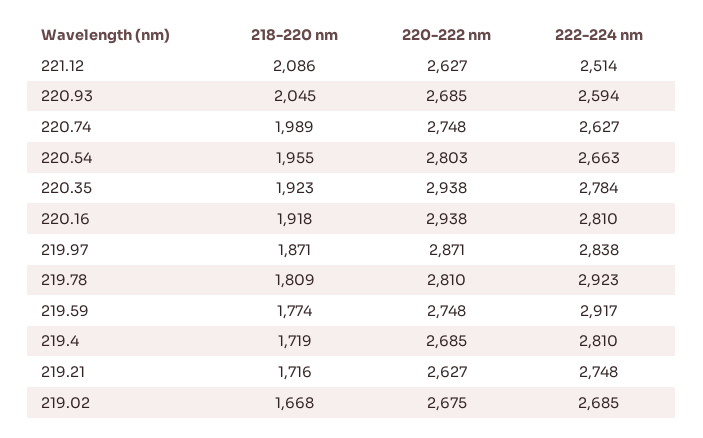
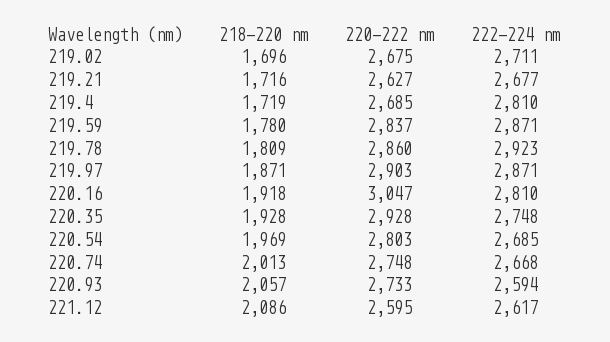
  {
    "218-220 nm": {
      "221.12": 2086,
-     "220.93": 2045,
+     "220.93": 2057,
-     "220.74": 1989,
+     "220.74": 2013,
-     "220.54": 1955,
+     "220.54": 1969,
-     "220.35": 1923,
+     "220.35": 1928,
      "220.16": 1918,
      "219.97": 1871,
      "219.78": 1809,
-     "219.59": 1774,
+     "219.59": 1780,
      "219.4": 1719,
      "219.21": 1716,
-     "219.02": 1668
+     "219.02": 1696
    },
    "220-222 nm": {
-     "221.12": 2627,
+     "221.12": 2595,
-     "220.93": 2685,
+     "220.93": 2733,
      "220.74": 2748,
      "220.54": 2803,
-     "220.35": 2938,
+     "220.35": 2928,
-     "220.16": 2938,
+     "220.16": 3047,
-     "219.97": 2871,
+     "219.97": 2903,
-     "219.78": 2810,
+     "219.78": 2860,
-     "219.59": 2748,
+     "219.59": 2837,
      "219.4": 2685,
      "219.21": 2627,
      "219.02": 2675
    },
    "222-224 nm": {
-     "221.12": 2514,
+     "221.12": 2617,
      "220.93": 2594,
-     "220.74": 2627,
+     "220.74": 2668,
-     "220.54": 2663,
+     "220.54": 2685,
-     "220.35": 2784,
+     "220.35": 2748,
      "220.16": 2810,
-     "219.97": 2838,
+     "219.97": 2871,
      "219.78": 2923,
-     "219.59": 2917,
+     "219.59": 2871,
      "219.4": 2810,
-     "219.21": 2748,
+     "219.21": 2677,
-     "219.02": 2685
+     "219.02": 2711
    }
  }

